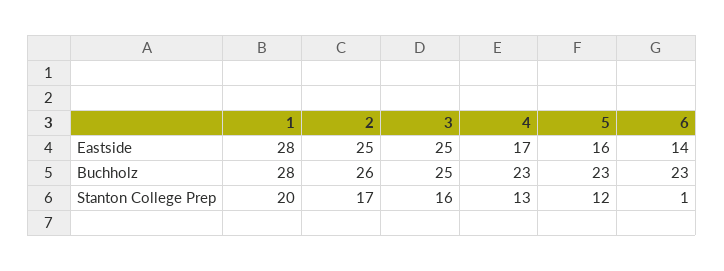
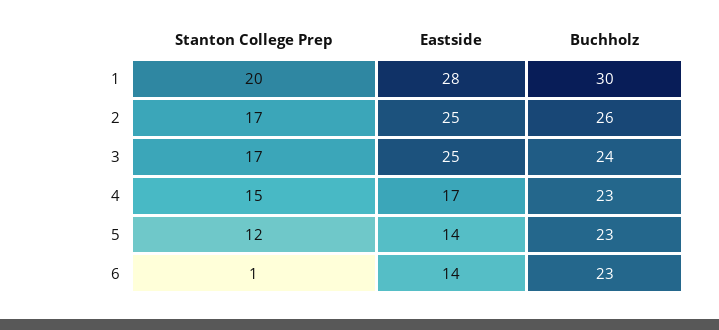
  {
    "1": {
      "Eastside": 28,
-     "Buchholz": 28,
+     "Buchholz": 30,
      "Stanton College Prep": 20
    },
    "2": {
      "Eastside": 25,
      "Buchholz": 26,
      "Stanton College Prep": 17
    },
    "3": {
      "Eastside": 25,
-     "Buchholz": 25,
+     "Buchholz": 24,
-     "Stanton College Prep": 16
+     "Stanton College Prep": 17
    },
    "4": {
      "Eastside": 17,
      "Buchholz": 23,
-     "Stanton College Prep": 13
+     "Stanton College Prep": 15
    },
    "5": {
-     "Eastside": 16,
+     "Eastside": 14,
      "Buchholz": 23,
      "Stanton College Prep": 12
    },
    "6": {
      "Eastside": 14,
      "Buchholz": 23,
      "Stanton College Prep": 1
    }
  }

